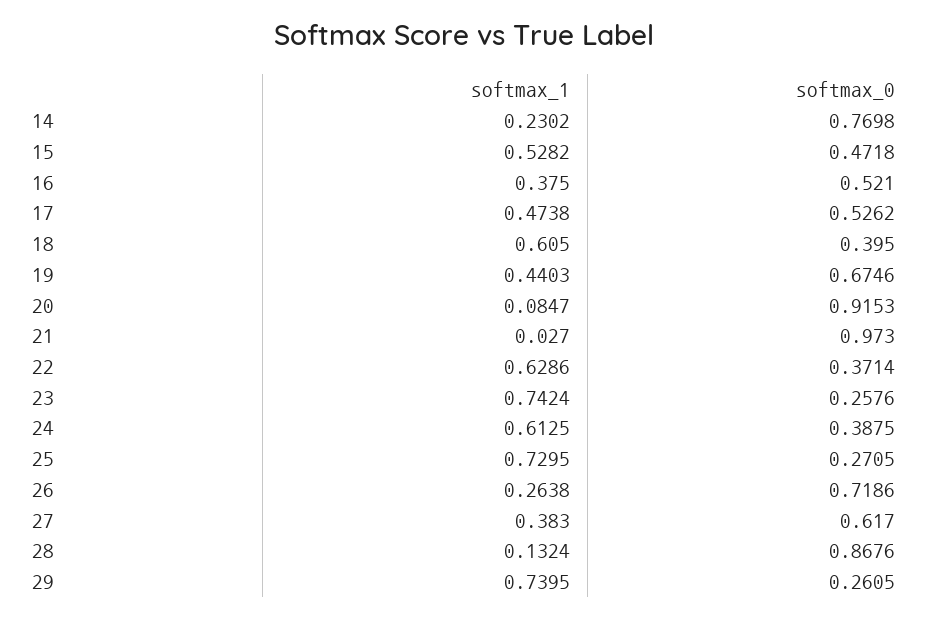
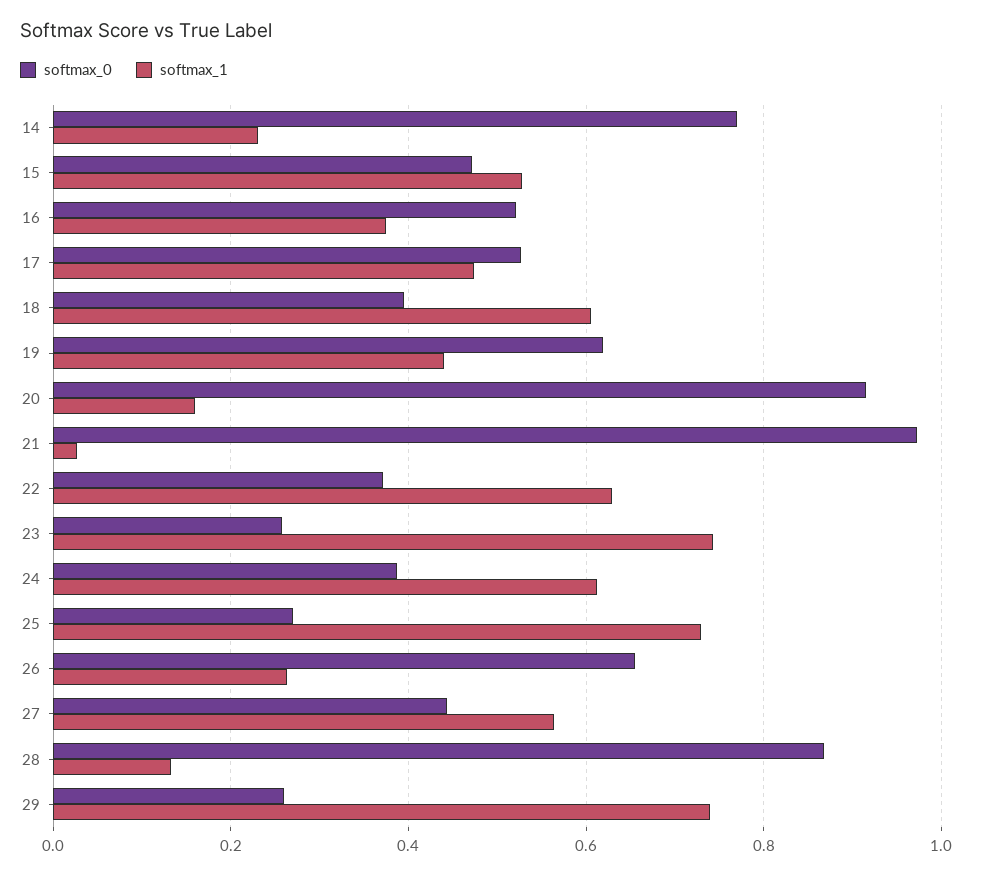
  {
    "softmax_1": {
      "14": 0.2302,
      "15": 0.5282,
      "16": 0.375,
      "17": 0.4738,
      "18": 0.605,
      "19": 0.4403,
-     "20": 0.0847,
+     "20": 0.16,
      "21": 0.027,
      "22": 0.6286,
      "23": 0.7424,
      "24": 0.6125,
      "25": 0.7295,
      "26": 0.2638,
-     "27": 0.383,
+     "27": 0.56,
      "28": 0.1324,
      "29": 0.7395
    },
    "softmax_0": {
      "14": 0.7698,
      "15": 0.4718,
      "16": 0.521,
      "17": 0.5262,
      "18": 0.395,
-     "19": 0.6746,
+     "19": 0.62,
      "20": 0.9153,
      "21": 0.973,
      "22": 0.3714,
      "23": 0.2576,
      "24": 0.3875,
      "25": 0.2705,
-     "26": 0.7186,
+     "26": 0.66,
-     "27": 0.617,
+     "27": 0.44,
      "28": 0.8676,
      "29": 0.2605
    }
  }

